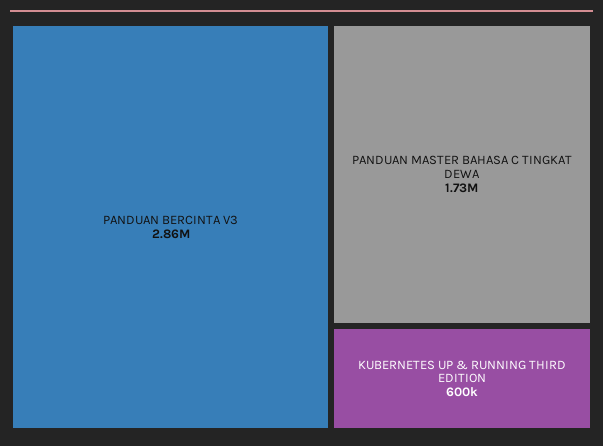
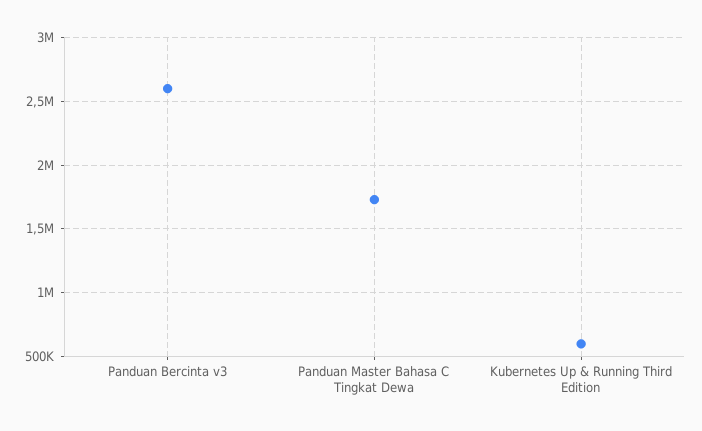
  {
-   "PANDUAN BERCINTA V3": 2860000,
+   "PANDUAN BERCINTA V3": 2600000,
    "PANDUAN MASTER BAHASA C TINGKAT DEWA": 1730000,
    "KUBERNETES UP & RUNNING THIRD EDITION": 600000
  }

